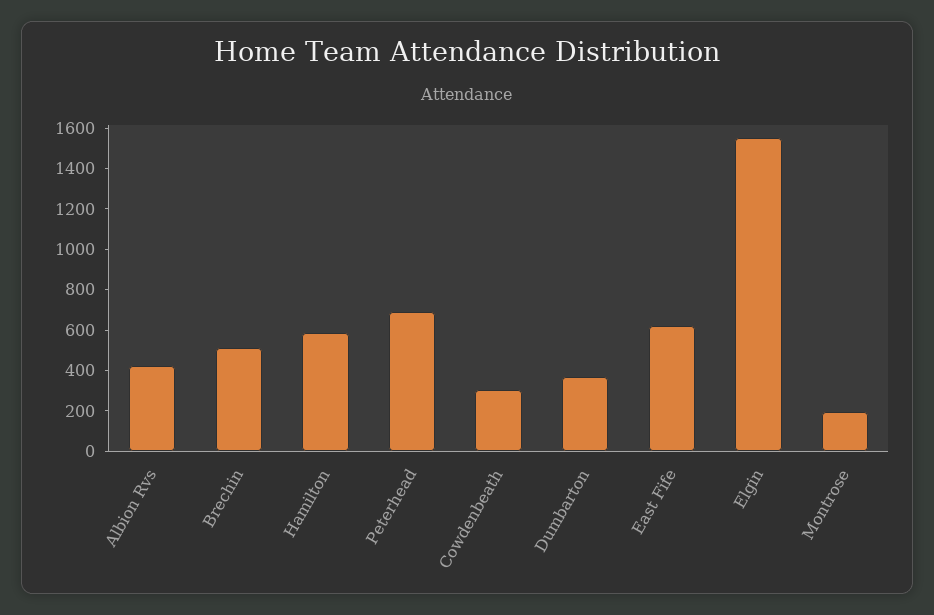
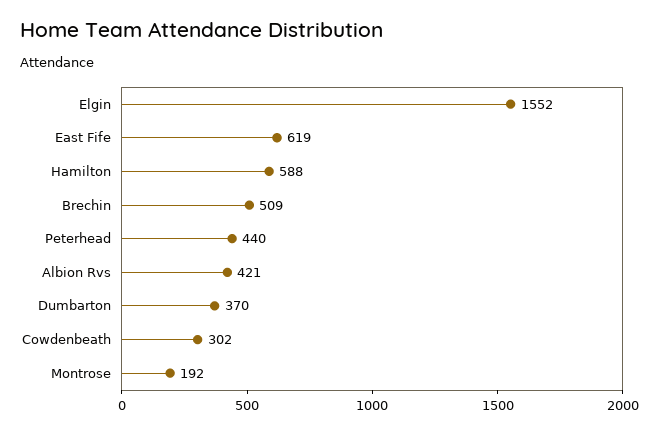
  {
    "Albion Rvs": 421,
    "Brechin": 509,
    "Hamilton": 588,
-   "Peterhead": 700,
+   "Peterhead": 440,
    "Cowdenbeath": 302,
    "Dumbarton": 370,
    "East Fife": 619,
    "Elgin": 1552,
    "Montrose": 192
  }

